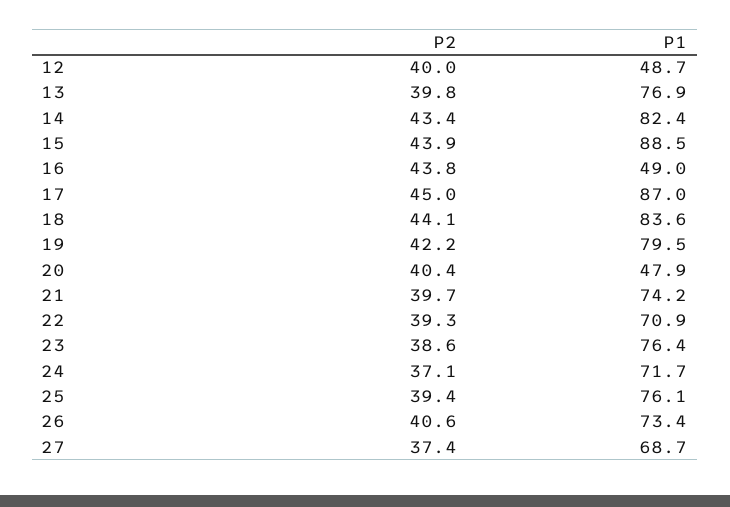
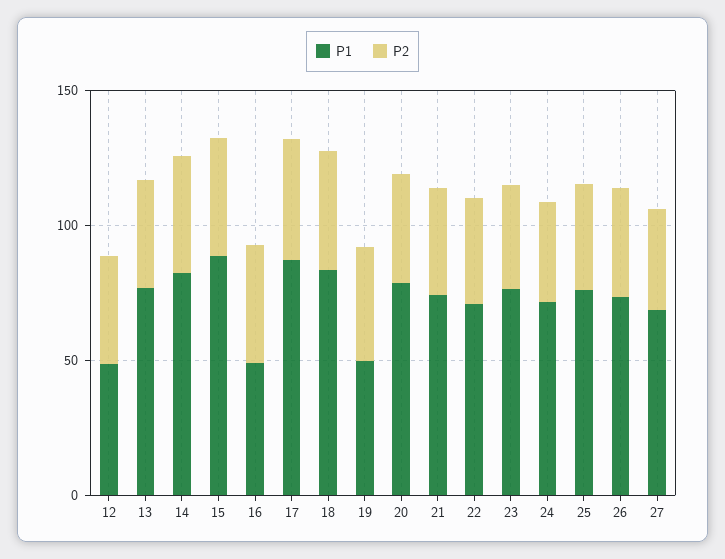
  {
    "P2": {
      "12": 40,
      "13": 39.8,
      "14": 43.4,
      "15": 43.9,
      "16": 43.8,
      "17": 45,
      "18": 44.1,
      "19": 42.2,
      "20": 40.4,
      "21": 39.7,
      "22": 39.3,
      "23": 38.6,
      "24": 37.1,
      "25": 39.4,
      "26": 40.6,
      "27": 37.4
    },
    "P1": {
      "12": 48.7,
      "13": 76.9,
      "14": 82.4,
      "15": 88.5,
      "16": 49,
      "17": 87,
      "18": 83.6,
-     "19": 79.5,
+     "19": 50,
-     "20": 47.9,
+     "20": 80,
      "21": 74.2,
      "22": 70.9,
      "23": 76.4,
      "24": 71.7,
      "25": 76.1,
      "26": 73.4,
      "27": 68.7
    }
  }

